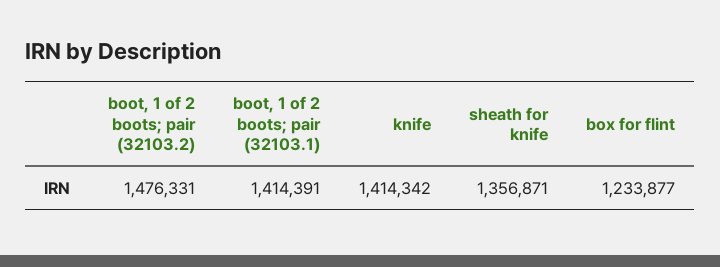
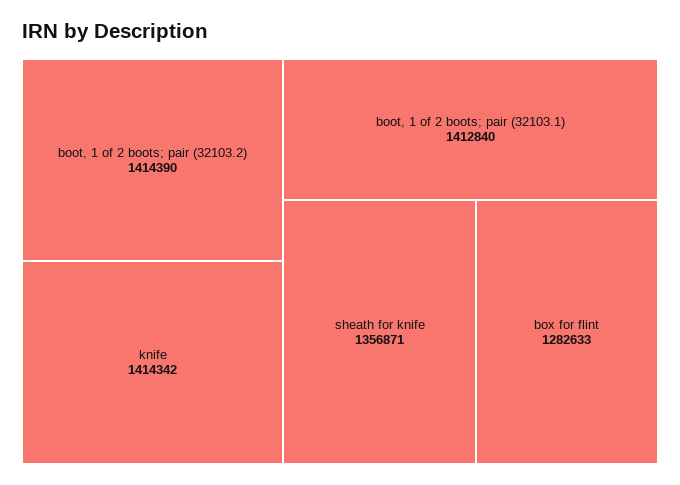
  {
-   "boot, 1 of 2 boots; pair (32103.2)": 1476331,
+   "boot, 1 of 2 boots; pair (32103.2)": 1414390,
-   "boot, 1 of 2 boots; pair (32103.1)": 1414391,
+   "boot, 1 of 2 boots; pair (32103.1)": 1412840,
    "knife": 1414342,
    "sheath for knife": 1356871,
-   "box for flint": 1233877
+   "box for flint": 1282633
  }

